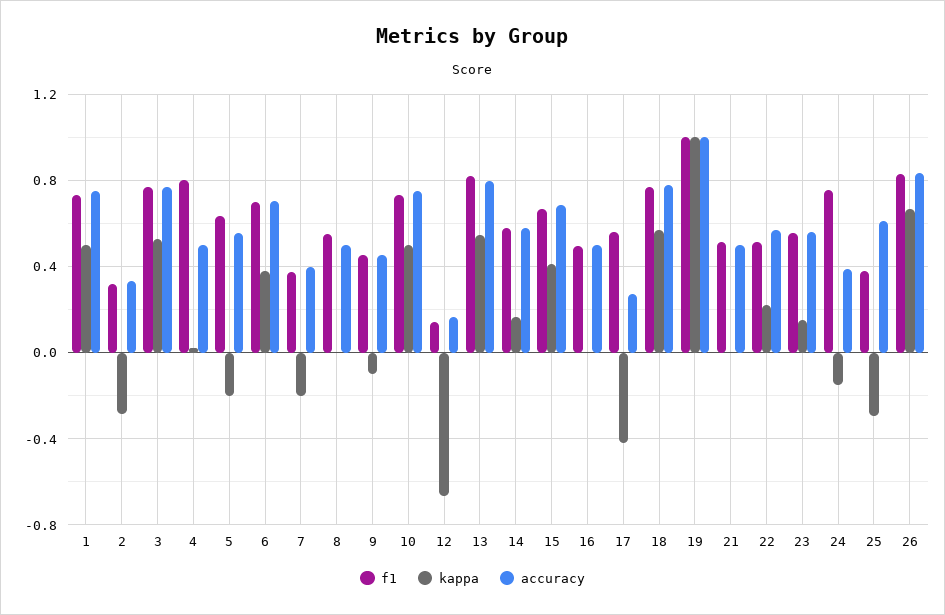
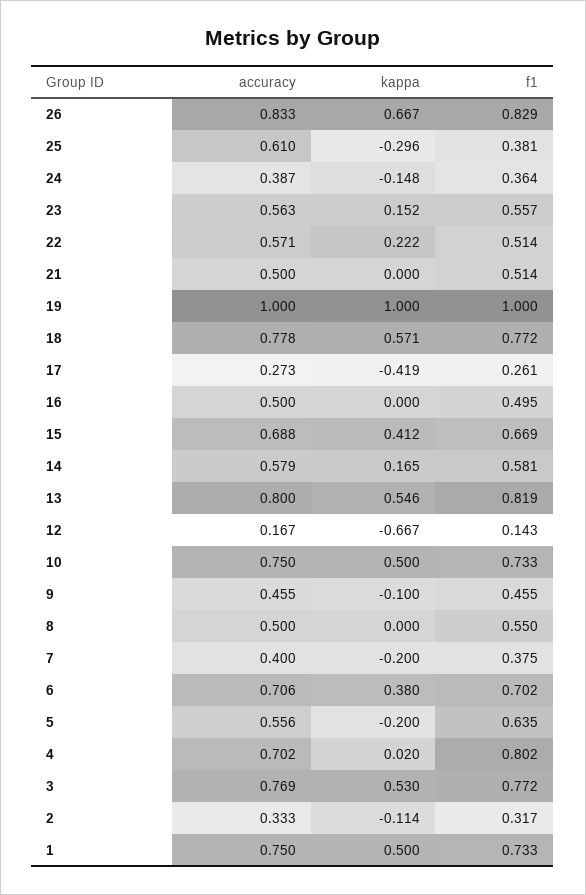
  {
    "f1": {
      "1": 0.733,
      "2": 0.317,
      "3": 0.772,
      "4": 0.802,
      "5": 0.635,
      "6": 0.702,
      "7": 0.375,
      "8": 0.55,
      "9": 0.455,
      "10": 0.733,
      "12": 0.143,
      "13": 0.819,
      "14": 0.581,
      "15": 0.669,
      "16": 0.495,
-     "17": 0.55,
+     "17": 0.261,
      "18": 0.772,
      "19": 1,
      "21": 0.514,
      "22": 0.514,
      "23": 0.557,
-     "24": 0.75,
+     "24": 0.364,
      "25": 0.381,
      "26": 0.829
    },
    "kappa": {
      "1": 0.5,
-     "2": -0.3,
+     "2": -0.114,
      "3": 0.53,
      "4": 0.02,
      "5": -0.2,
      "6": 0.38,
      "7": -0.2,
      "8": 0,
      "9": -0.1,
      "10": 0.5,
      "12": -0.667,
      "13": 0.546,
      "14": 0.165,
      "15": 0.412,
      "16": 0,
      "17": -0.419,
      "18": 0.571,
      "19": 1,
      "21": 0,
      "22": 0.222,
      "23": 0.152,
      "24": -0.148,
      "25": -0.296,
      "26": 0.667
    },
    "accuracy": {
      "1": 0.75,
      "2": 0.333,
      "3": 0.769,
-     "4": 0.5,
+     "4": 0.702,
      "5": 0.556,
      "6": 0.706,
      "7": 0.4,
      "8": 0.5,
      "9": 0.455,
      "10": 0.75,
      "12": 0.167,
      "13": 0.8,
      "14": 0.579,
      "15": 0.688,
      "16": 0.5,
      "17": 0.273,
      "18": 0.778,
      "19": 1,
      "21": 0.5,
      "22": 0.571,
      "23": 0.563,
      "24": 0.387,
      "25": 0.61,
      "26": 0.833
    }
  }

